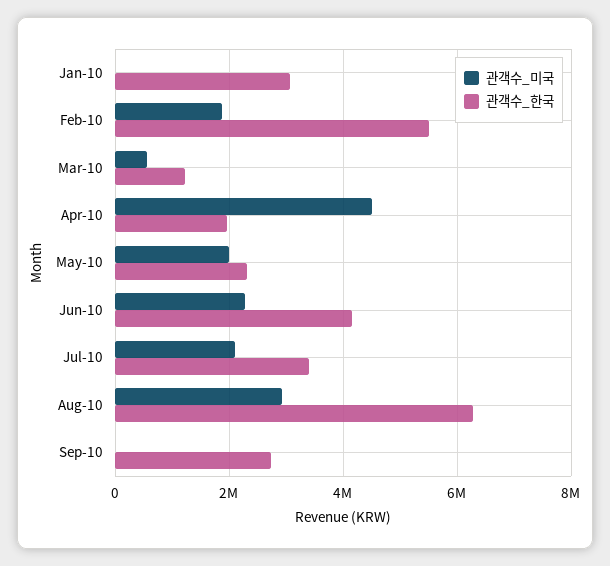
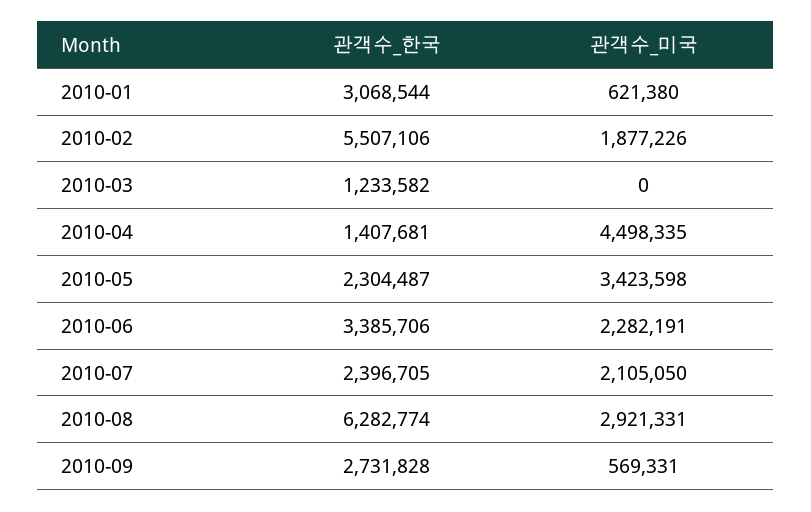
  {
    "관객수_미국": {
-     "Jan-10": 0,
+     "Jan-10": 621380,
      "Feb-10": 1877226,
-     "Mar-10": 600000,
+     "Mar-10": 0,
      "Apr-10": 4498335,
-     "May-10": 2000000,
+     "May-10": 3423598,
      "Jun-10": 2282191,
      "Jul-10": 2105050,
      "Aug-10": 2921331,
-     "Sep-10": 0
+     "Sep-10": 569331
    },
    "관객수_한국": {
      "Jan-10": 3068544,
      "Feb-10": 5507106,
      "Mar-10": 1233582,
-     "Apr-10": 2000000,
+     "Apr-10": 1407681,
      "May-10": 2304487,
-     "Jun-10": 4200000,
+     "Jun-10": 3385706,
-     "Jul-10": 3400000,
+     "Jul-10": 2396705,
      "Aug-10": 6282774,
      "Sep-10": 2731828
    }
  }

